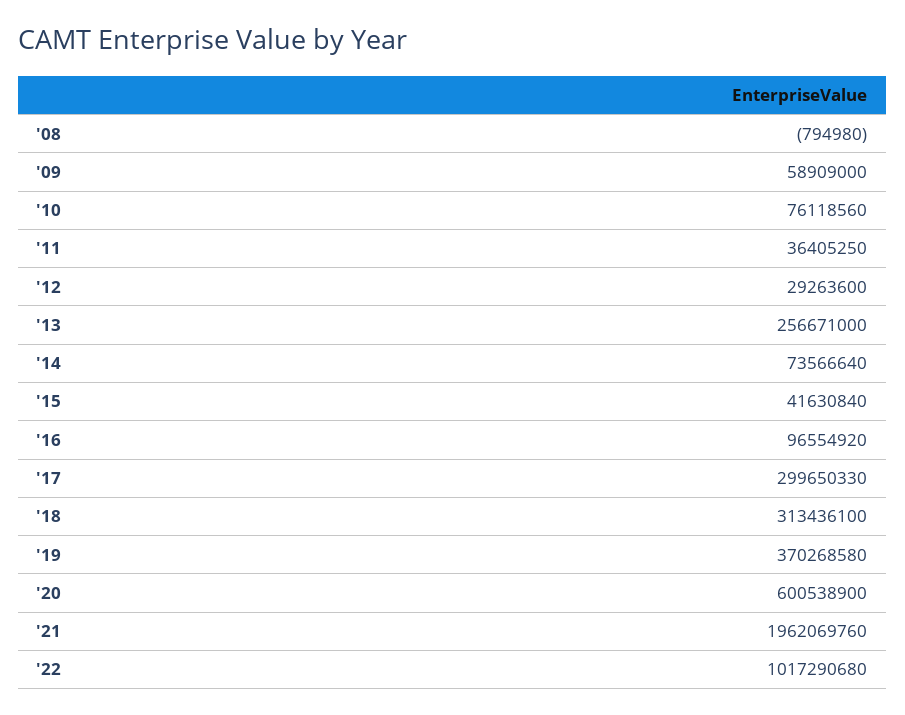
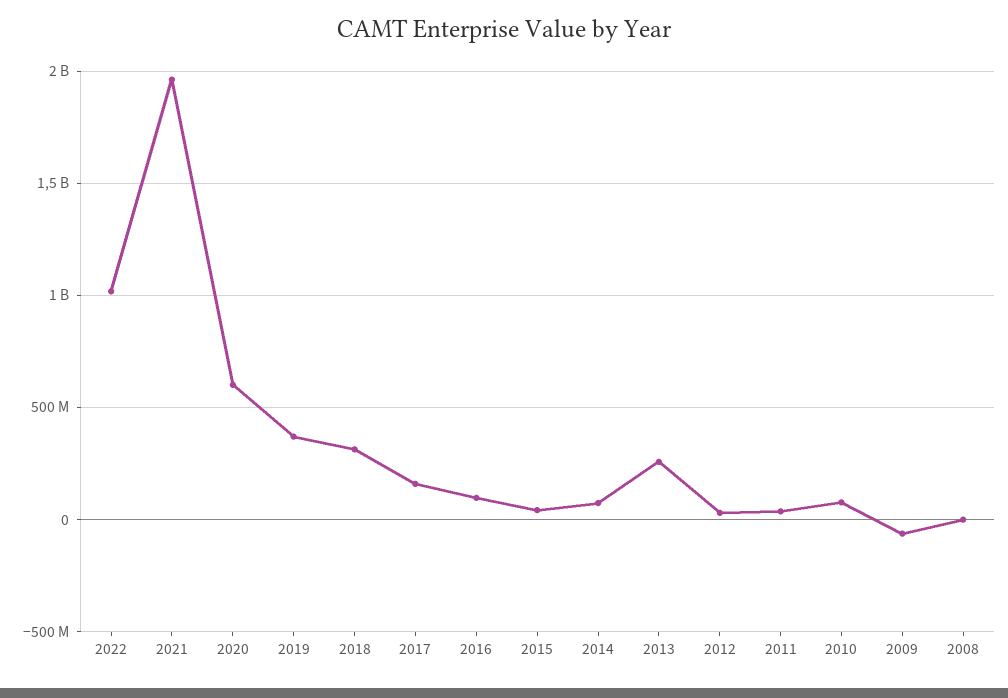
  {
    "'08": -794980,
-   "'09": 58909000,
+   "'09": -50000000,
    "'10": 76118560,
    "'11": 36405250,
    "'12": 29263600,
    "'13": 256671000,
    "'14": 73566640,
    "'15": 41630840,
    "'16": 96554920,
-   "'17": 299650330,
+   "'17": 150000000,
    "'18": 313436100,
    "'19": 370268580,
    "'20": 600538900,
    "'21": 1962069760,
    "'22": 1017290680
  }

